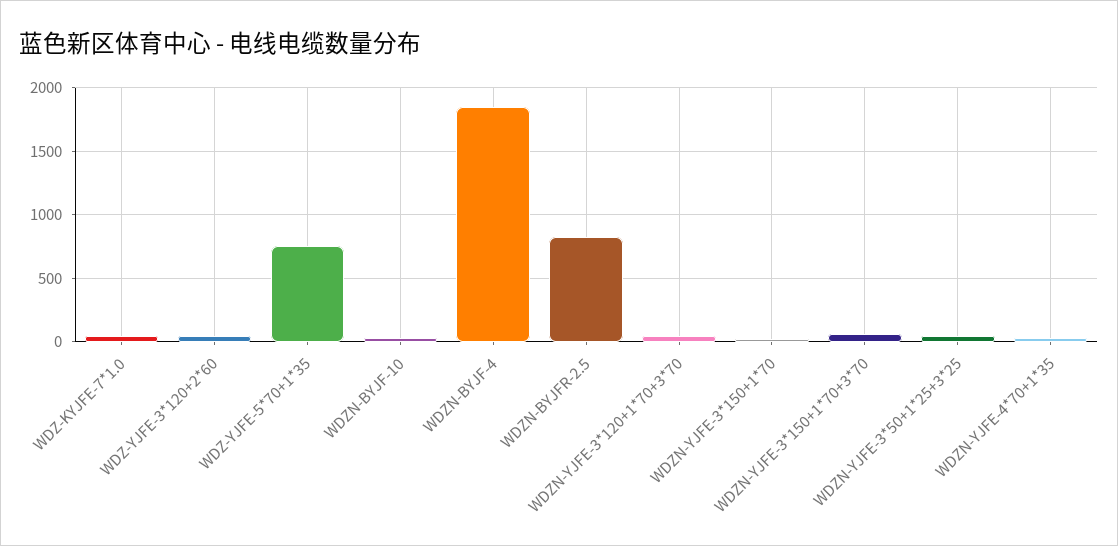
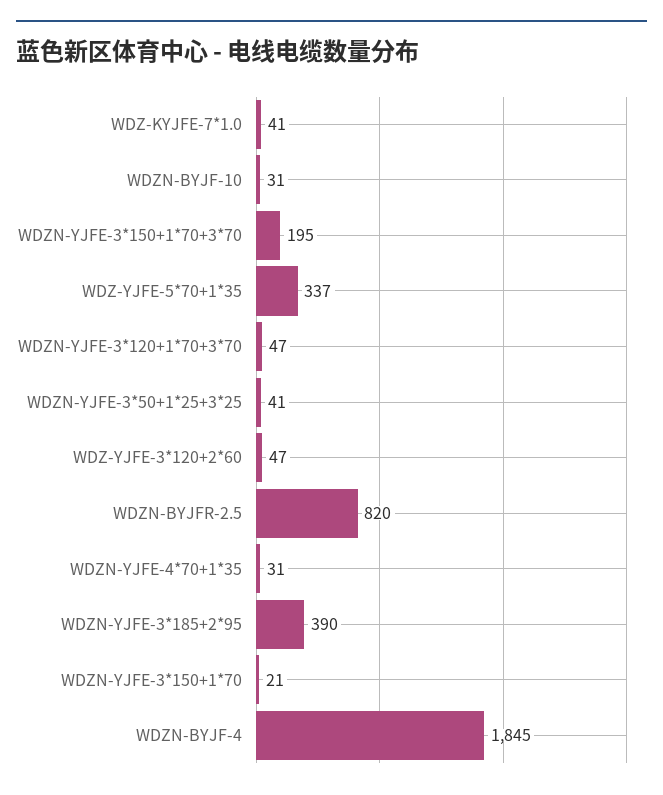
  {
    "WDZ-KYJFE-7*1.0": 41,
    "WDZ-YJFE-3*120+2*60": 47,
-   "WDZ-YJFE-5*70+1*35": 750,
+   "WDZ-YJFE-5*70+1*35": 337,
    "WDZN-BYJF-10": 31,
    "WDZN-BYJF-4": 1845,
    "WDZN-BYJFR-2.5": 820,
    "WDZN-YJFE-3*120+1*70+3*70": 47,
    "WDZN-YJFE-3*150+1*70": 21,
-   "WDZN-YJFE-3*150+1*70+3*70": 50,
+   "WDZN-YJFE-3*150+1*70+3*70": 195,
    "WDZN-YJFE-3*50+1*25+3*25": 41,
-   "WDZN-YJFE-4*70+1*35": 31
+   "WDZN-YJFE-4*70+1*35": 31,
+   "WDZN-YJFE-3*185+2*95": 390
  }

